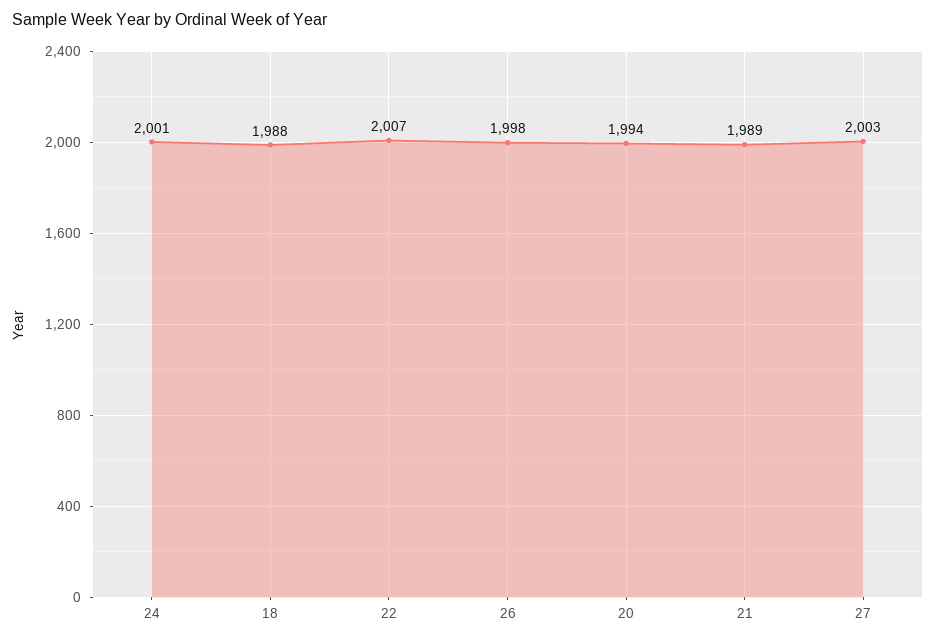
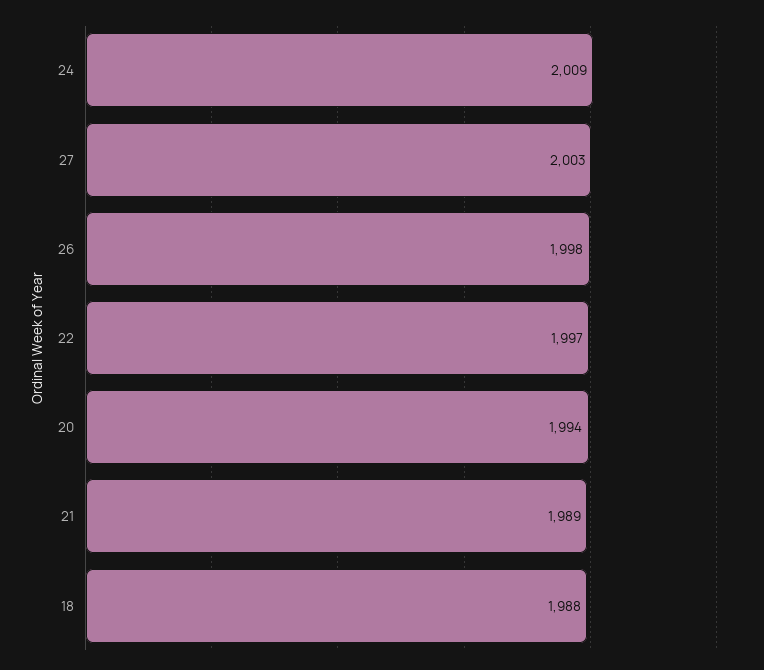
  {
-   "24": 2001,
+   "24": 2009,
    "18": 1988,
-   "22": 2007,
+   "22": 1997,
    "26": 1998,
    "20": 1994,
    "21": 1989,
    "27": 2003
  }

